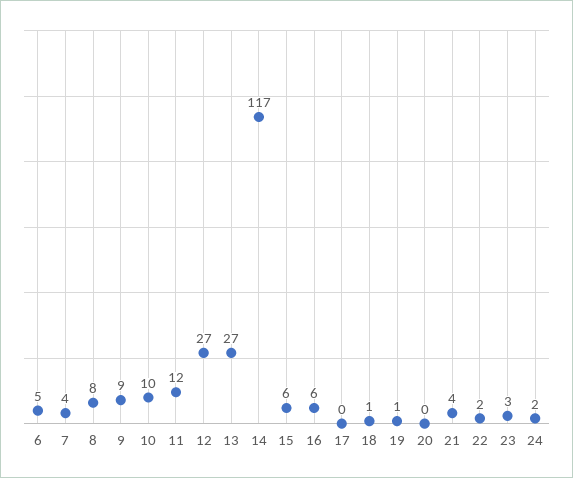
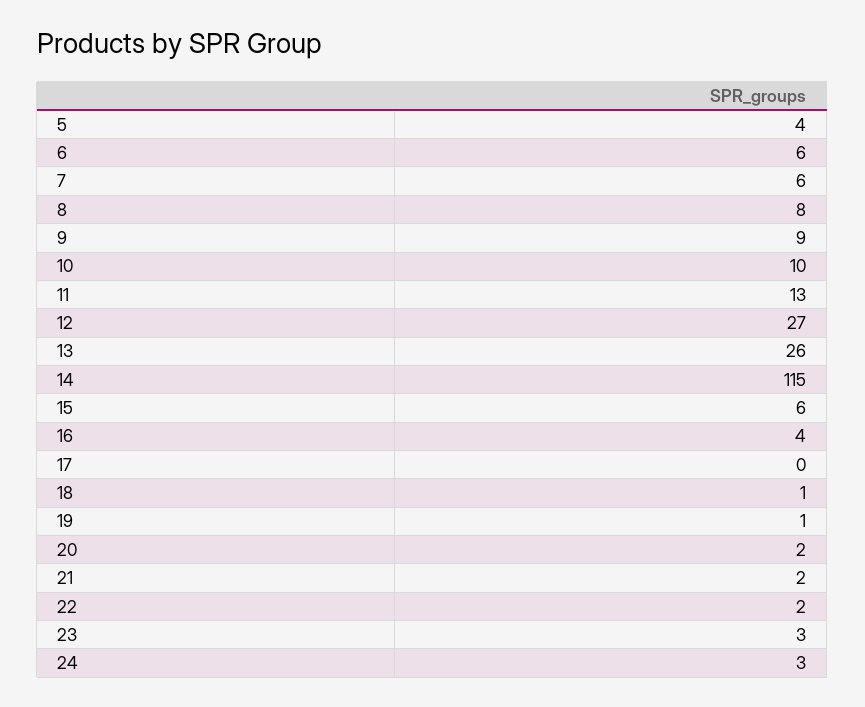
  {
-   "6": 5,
+   "6": 6,
-   "7": 4,
+   "7": 6,
    "8": 8,
    "9": 9,
    "10": 10,
-   "11": 12,
+   "11": 13,
    "12": 27,
-   "13": 27,
+   "13": 26,
-   "14": 117,
+   "14": 115,
    "15": 6,
-   "16": 6,
+   "16": 4,
    "17": 0,
    "18": 1,
    "19": 1,
-   "20": 0,
+   "20": 2,
-   "21": 4,
+   "21": 2,
    "22": 2,
    "23": 3,
-   "24": 2
+   "24": 3,
+   "5": 4
  }

